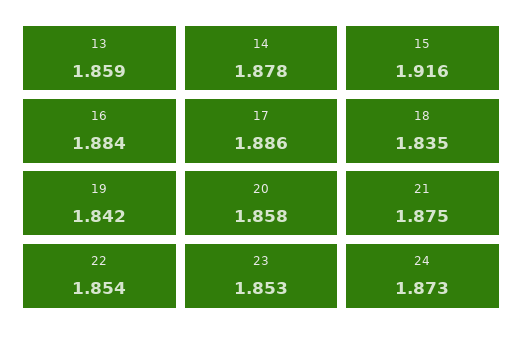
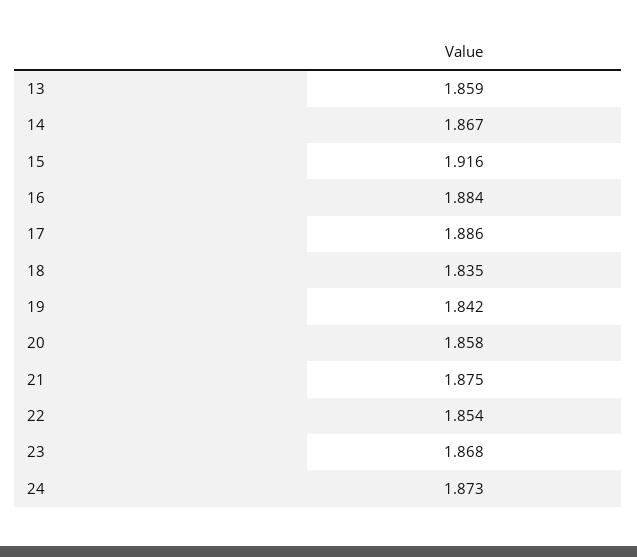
  {
    "13": 1.859,
-   "14": 1.878,
+   "14": 1.867,
    "15": 1.916,
    "16": 1.884,
    "17": 1.886,
    "18": 1.835,
    "19": 1.842,
    "20": 1.858,
    "21": 1.875,
    "22": 1.854,
-   "23": 1.853,
+   "23": 1.868,
    "24": 1.873
  }

